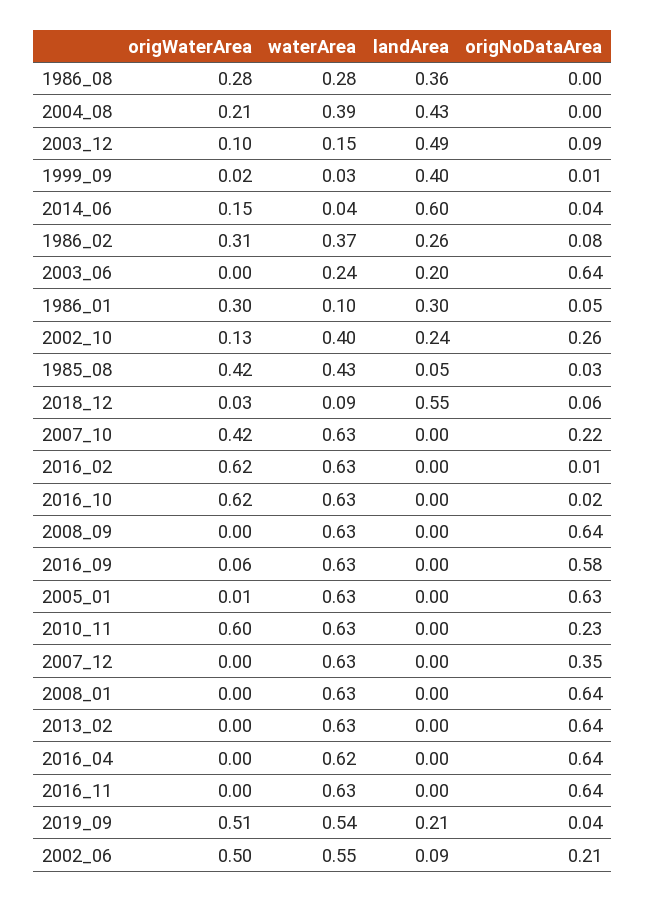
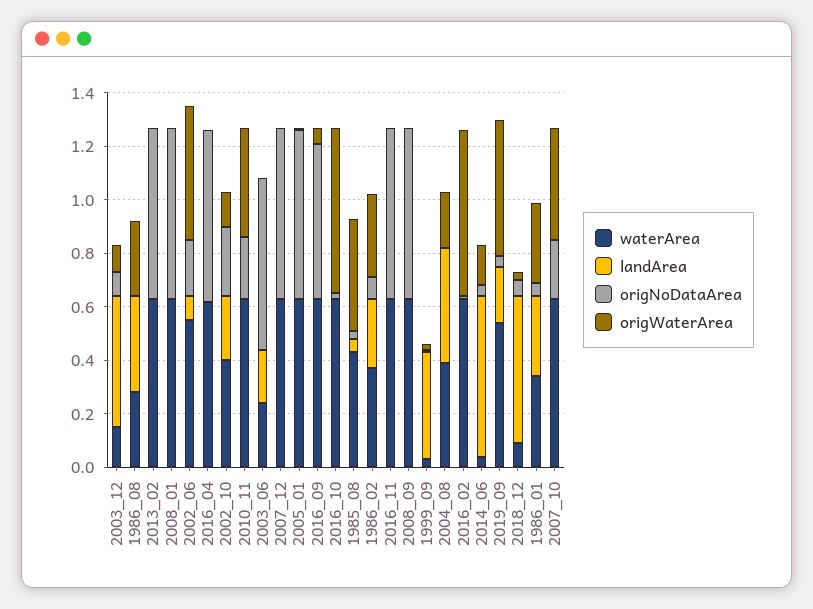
  {
    "origWaterArea": {
      "1986_08": 0.28,
      "2004_08": 0.21,
      "2003_12": 0.1,
      "1999_09": 0.02,
      "2014_06": 0.15,
      "1986_02": 0.31,
      "2003_06": 0,
      "1986_01": 0.3,
      "2002_10": 0.13,
      "1985_08": 0.42,
      "2018_12": 0.03,
      "2007_10": 0.42,
      "2016_02": 0.62,
      "2016_10": 0.62,
      "2008_09": 0,
      "2016_09": 0.06,
      "2005_01": 0.01,
-     "2010_11": 0.6,
+     "2010_11": 0.4,
      "2007_12": 0,
      "2008_01": 0,
      "2013_02": 0,
      "2016_04": 0,
      "2016_11": 0,
      "2019_09": 0.51,
      "2002_06": 0.5
    },
    "waterArea": {
      "1986_08": 0.28,
      "2004_08": 0.39,
      "2003_12": 0.15,
      "1999_09": 0.03,
      "2014_06": 0.04,
      "1986_02": 0.37,
      "2003_06": 0.24,
-     "1986_01": 0.1,
+     "1986_01": 0.35,
      "2002_10": 0.4,
      "1985_08": 0.43,
      "2018_12": 0.09,
      "2007_10": 0.63,
      "2016_02": 0.63,
      "2016_10": 0.63,
      "2008_09": 0.63,
      "2016_09": 0.63,
      "2005_01": 0.63,
      "2010_11": 0.63,
      "2007_12": 0.63,
      "2008_01": 0.63,
      "2013_02": 0.63,
      "2016_04": 0.62,
      "2016_11": 0.63,
      "2019_09": 0.54,
      "2002_06": 0.55
    },
    "landArea": {
      "1986_08": 0.36,
      "2004_08": 0.43,
      "2003_12": 0.49,
      "1999_09": 0.4,
      "2014_06": 0.6,
      "1986_02": 0.26,
      "2003_06": 0.2,
      "1986_01": 0.3,
      "2002_10": 0.24,
      "1985_08": 0.05,
      "2018_12": 0.55,
      "2007_10": 0,
      "2016_02": 0,
      "2016_10": 0,
      "2008_09": 0,
      "2016_09": 0,
      "2005_01": 0,
      "2010_11": 0,
      "2007_12": 0,
      "2008_01": 0,
      "2013_02": 0,
      "2016_04": 0,
      "2016_11": 0,
      "2019_09": 0.21,
      "2002_06": 0.09
    },
    "origNoDataArea": {
      "1986_08": 0,
      "2004_08": 0,
      "2003_12": 0.09,
      "1999_09": 0.01,
      "2014_06": 0.04,
      "1986_02": 0.08,
      "2003_06": 0.64,
      "1986_01": 0.05,
      "2002_10": 0.26,
      "1985_08": 0.03,
      "2018_12": 0.06,
      "2007_10": 0.22,
      "2016_02": 0.01,
      "2016_10": 0.02,
      "2008_09": 0.64,
      "2016_09": 0.58,
      "2005_01": 0.63,
      "2010_11": 0.23,
-     "2007_12": 0.35,
+     "2007_12": 0.65,
      "2008_01": 0.64,
      "2013_02": 0.64,
      "2016_04": 0.64,
      "2016_11": 0.64,
      "2019_09": 0.04,
      "2002_06": 0.21
    }
  }

